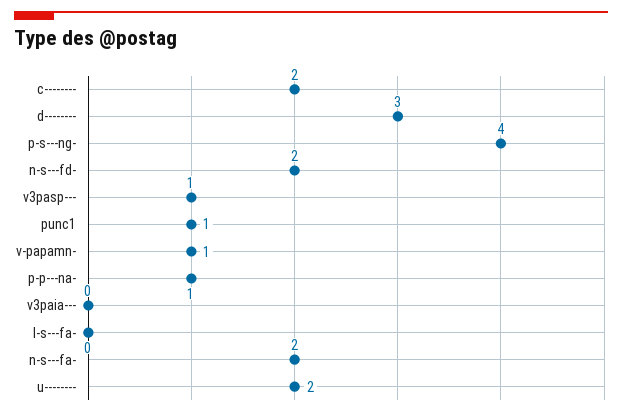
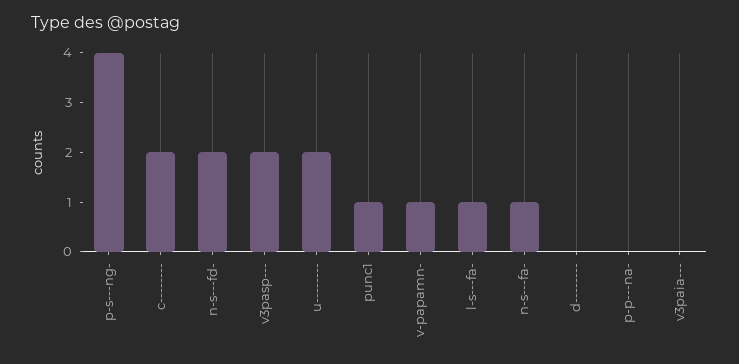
  {
    "c--------": 2,
-   "d--------": 3,
+   "d--------": 0,
    "p-s---ng-": 4,
    "n-s---fd-": 2,
-   "v3pasp---": 1,
+   "v3pasp---": 2,
    "punc1": 1,
    "v-papamn-": 1,
-   "p-p---na-": 1,
+   "p-p---na-": 0,
    "v3paia---": 0,
-   "l-s---fa-": 0,
+   "l-s---fa-": 1,
-   "n-s---fa-": 2,
+   "n-s---fa-": 1,
    "u--------": 2
  }

